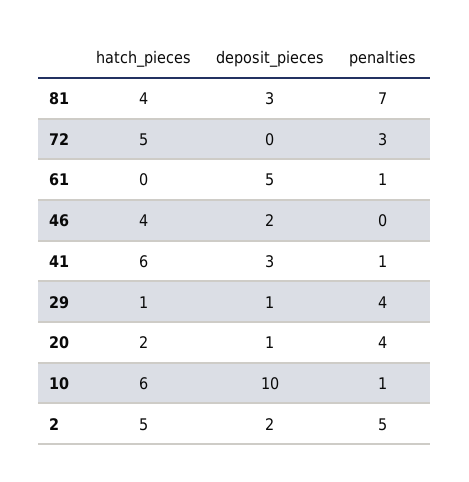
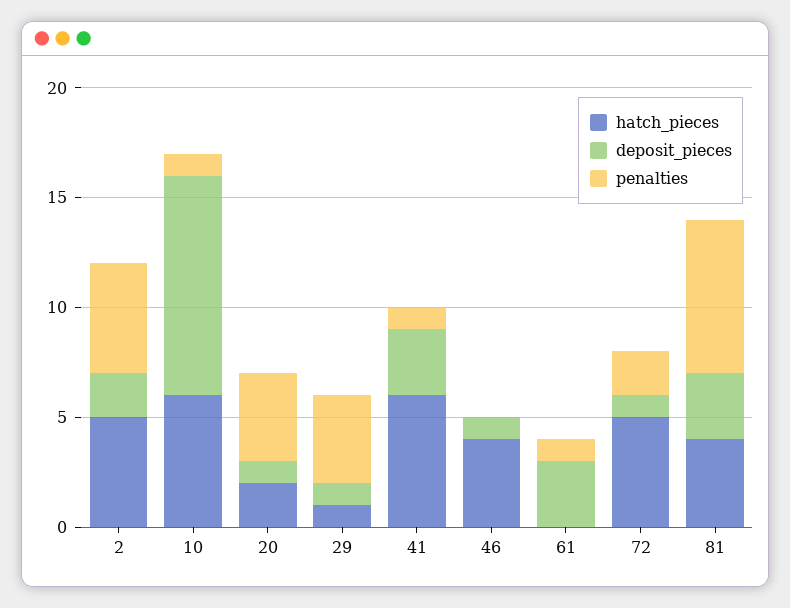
  {
    "hatch_pieces": {
      "81": 4,
      "72": 5,
      "61": 0,
      "46": 4,
      "41": 6,
      "29": 1,
      "20": 2,
      "10": 6,
      "2": 5
    },
    "deposit_pieces": {
      "81": 3,
-     "72": 0,
+     "72": 1,
-     "61": 5,
+     "61": 3,
-     "46": 2,
+     "46": 1,
      "41": 3,
      "29": 1,
      "20": 1,
      "10": 10,
      "2": 2
    },
    "penalties": {
      "81": 7,
-     "72": 3,
+     "72": 2,
      "61": 1,
      "46": 0,
      "41": 1,
      "29": 4,
      "20": 4,
      "10": 1,
      "2": 5
    }
  }

